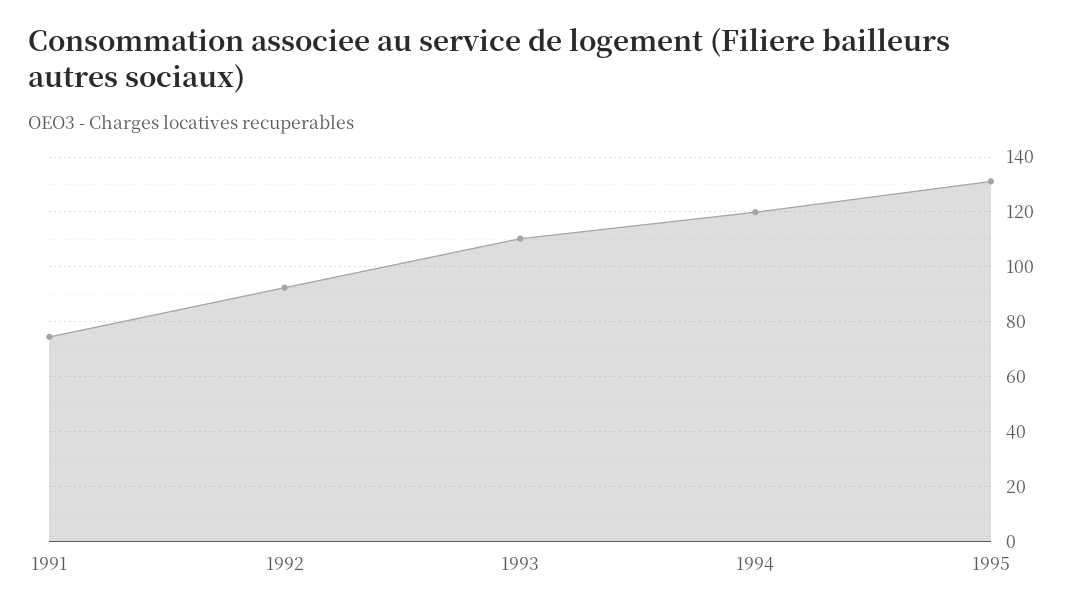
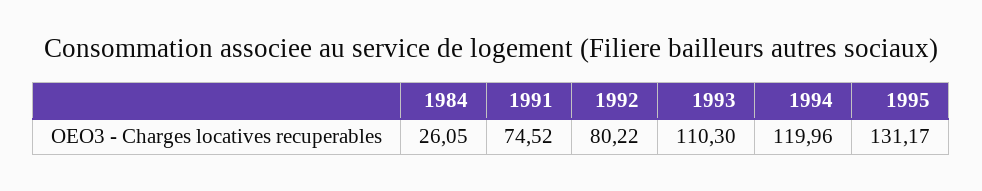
  {
    "1991": 74.52,
-   "1992": 92.5,
+   "1992": 80.22,
    "1993": 110.3,
    "1994": 119.96,
-   "1995": 131.17
+   "1995": 131.17,
+   "1984": 26.05
  }

